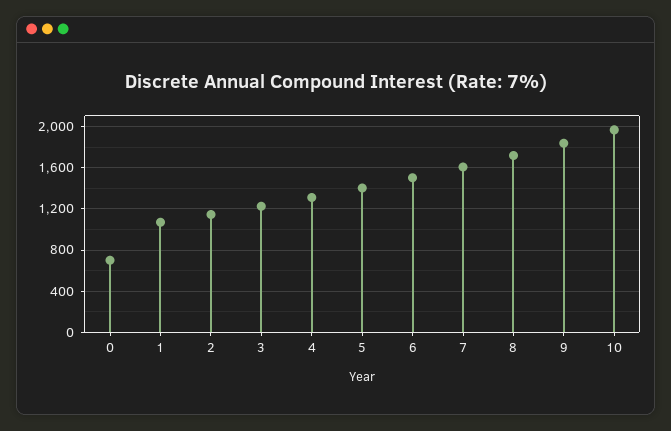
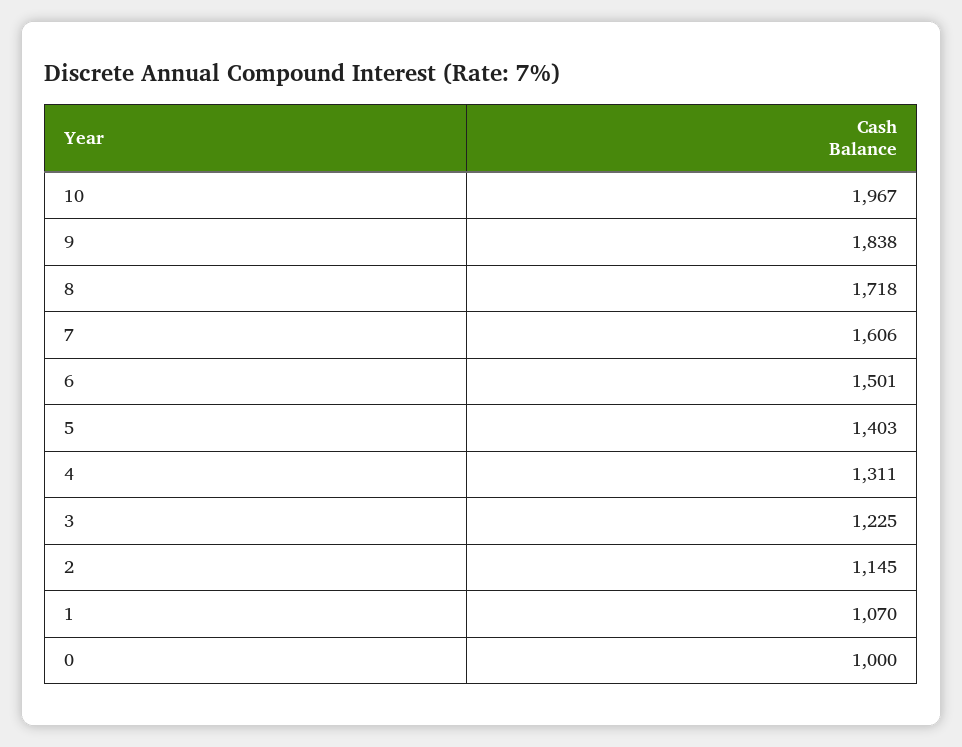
  {
-   "0": 700,
+   "0": 1000,
    "1": 1070,
    "2": 1145,
    "3": 1225,
    "4": 1311,
    "5": 1403,
    "6": 1501,
    "7": 1606,
    "8": 1718,
    "9": 1838,
    "10": 1967
  }

